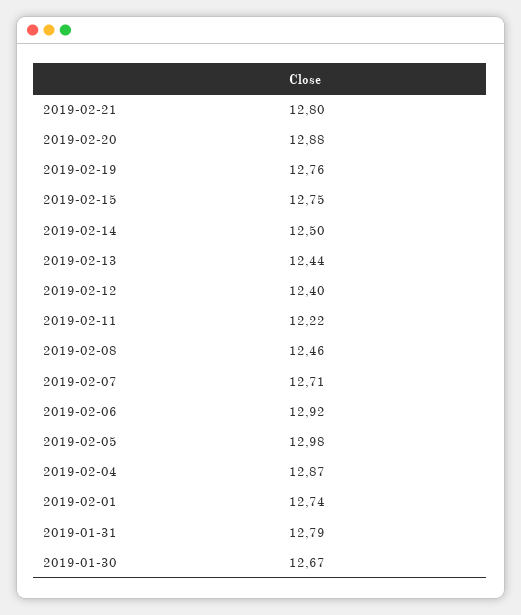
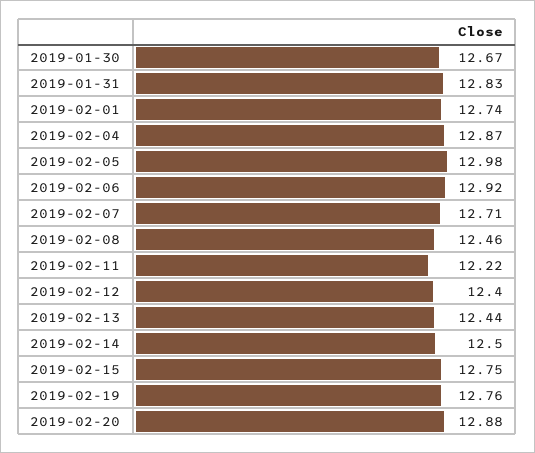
  {
-   "2019-02-21": 12.8,
    "2019-02-20": 12.88,
    "2019-02-19": 12.76,
    "2019-02-15": 12.75,
    "2019-02-14": 12.5,
    "2019-02-13": 12.44,
    "2019-02-12": 12.4,
    "2019-02-11": 12.22,
    "2019-02-08": 12.46,
    "2019-02-07": 12.71,
    "2019-02-06": 12.92,
    "2019-02-05": 12.98,
    "2019-02-04": 12.87,
    "2019-02-01": 12.74,
-   "2019-01-31": 12.79,
+   "2019-01-31": 12.83,
    "2019-01-30": 12.67
  }

